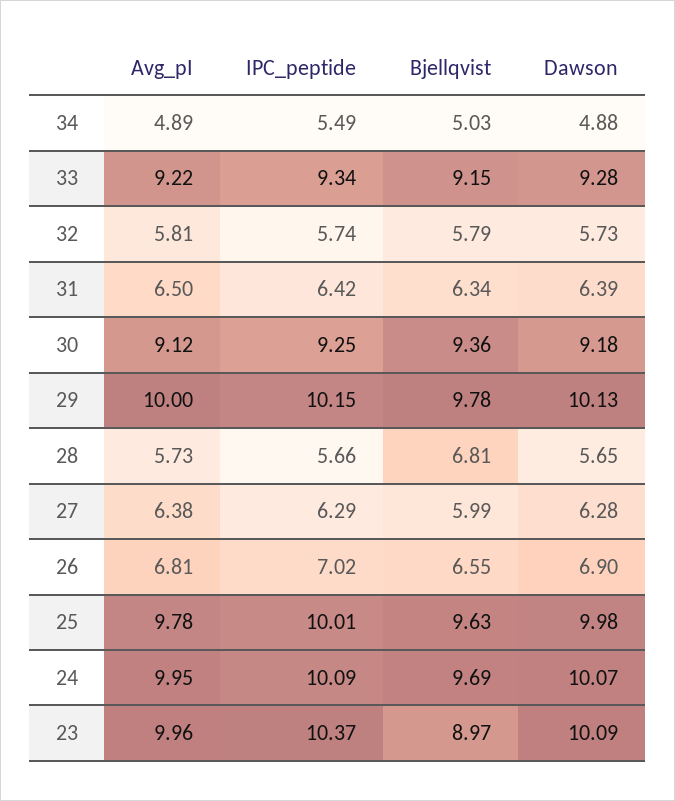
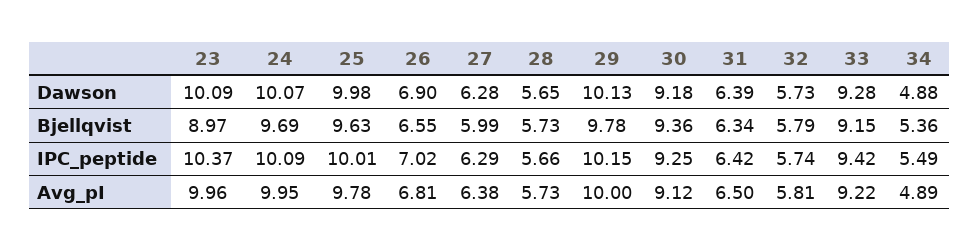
  {
    "Avg_pI": {
      "34": 4.89,
      "33": 9.22,
      "32": 5.81,
      "31": 6.5,
      "30": 9.12,
      "29": 10,
      "28": 5.73,
      "27": 6.38,
      "26": 6.81,
      "25": 9.78,
      "24": 9.95,
      "23": 9.96
    },
    "IPC_peptide": {
      "34": 5.49,
-     "33": 9.34,
+     "33": 9.42,
      "32": 5.74,
      "31": 6.42,
      "30": 9.25,
      "29": 10.15,
      "28": 5.66,
      "27": 6.29,
      "26": 7.02,
      "25": 10.01,
      "24": 10.09,
      "23": 10.37
    },
    "Bjellqvist": {
-     "34": 5.03,
+     "34": 5.36,
      "33": 9.15,
      "32": 5.79,
      "31": 6.34,
      "30": 9.36,
      "29": 9.78,
-     "28": 6.81,
+     "28": 5.73,
      "27": 5.99,
      "26": 6.55,
      "25": 9.63,
      "24": 9.69,
      "23": 8.97
    },
    "Dawson": {
      "34": 4.88,
      "33": 9.28,
      "32": 5.73,
      "31": 6.39,
      "30": 9.18,
      "29": 10.13,
      "28": 5.65,
      "27": 6.28,
      "26": 6.9,
      "25": 9.98,
      "24": 10.07,
      "23": 10.09
    }
  }

